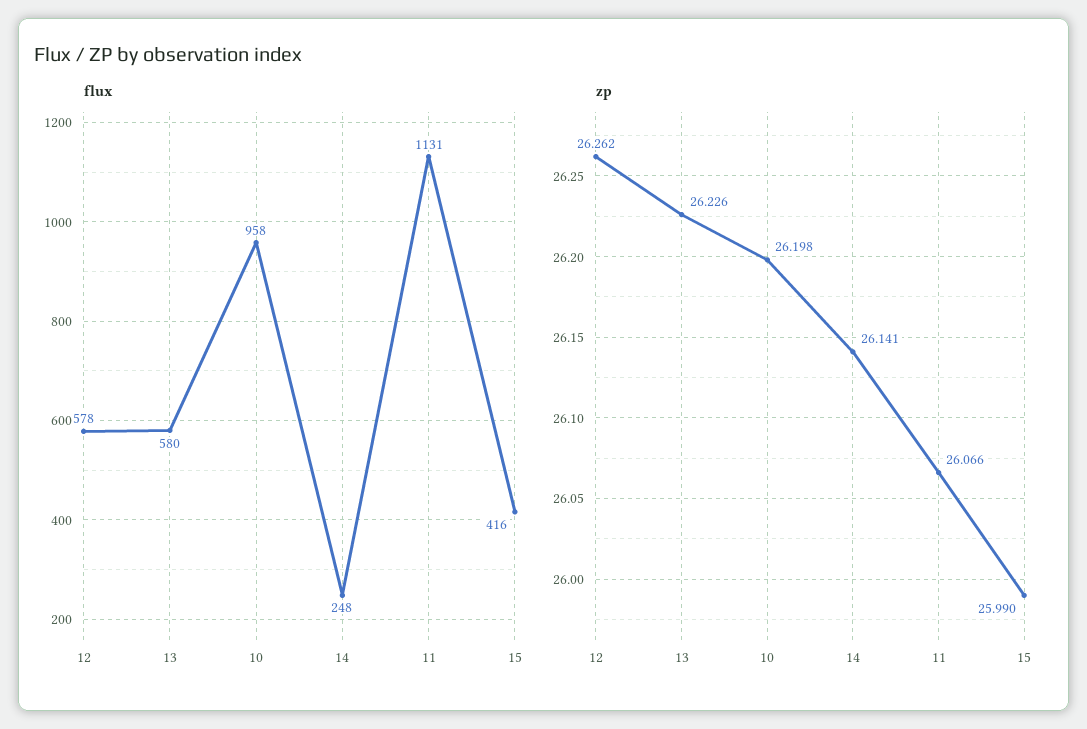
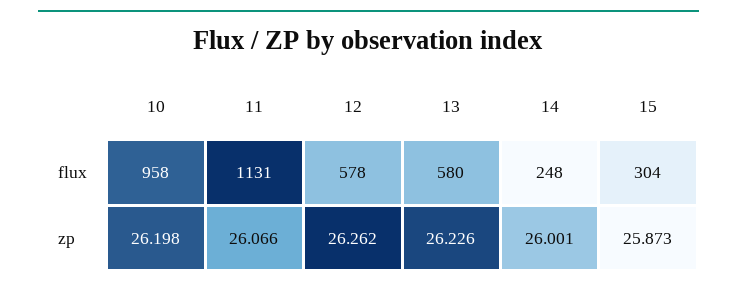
  {
    "flux": {
      "12": 578,
      "13": 580,
      "10": 958,
      "14": 248,
      "11": 1131,
-     "15": 416
+     "15": 304
    },
    "zp": {
      "12": 26.262,
      "13": 26.226,
      "10": 26.198,
-     "14": 26.141,
+     "14": 26.001,
      "11": 26.066,
-     "15": 25.99
+     "15": 25.873
    }
  }

